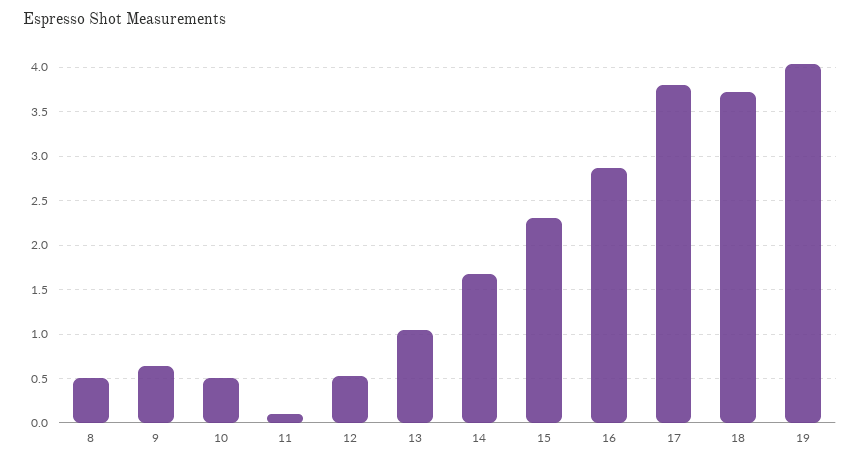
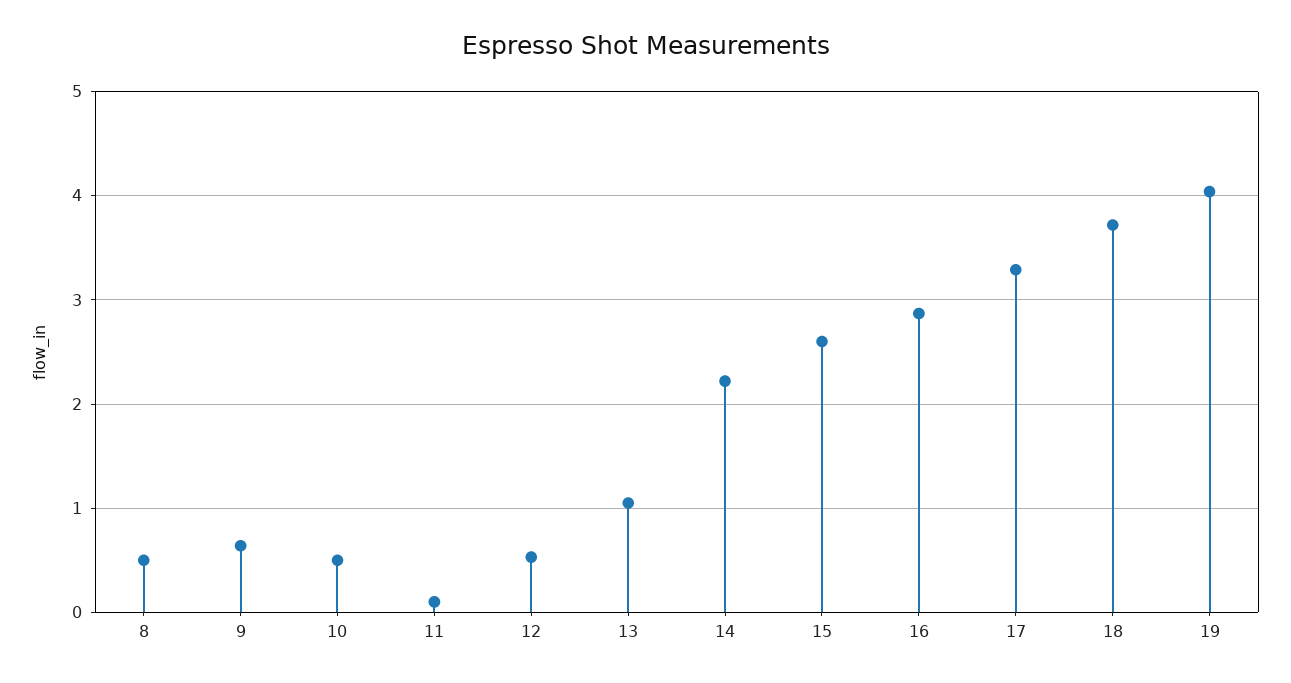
  {
    "8": 0.5,
    "9": 0.6,
    "10": 0.5,
    "11": 0.1,
    "12": 0.5,
    "13": 1.1,
-   "14": 1.7,
+   "14": 2.2,
-   "15": 2.3,
+   "15": 2.6,
    "16": 2.9,
-   "17": 3.8,
+   "17": 3.3,
    "18": 3.7,
    "19": 4
  }

